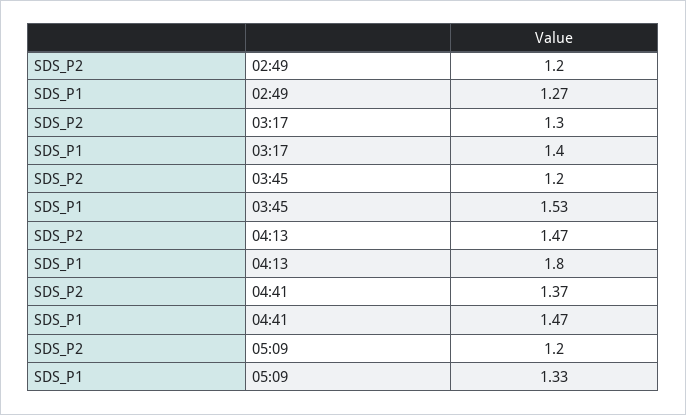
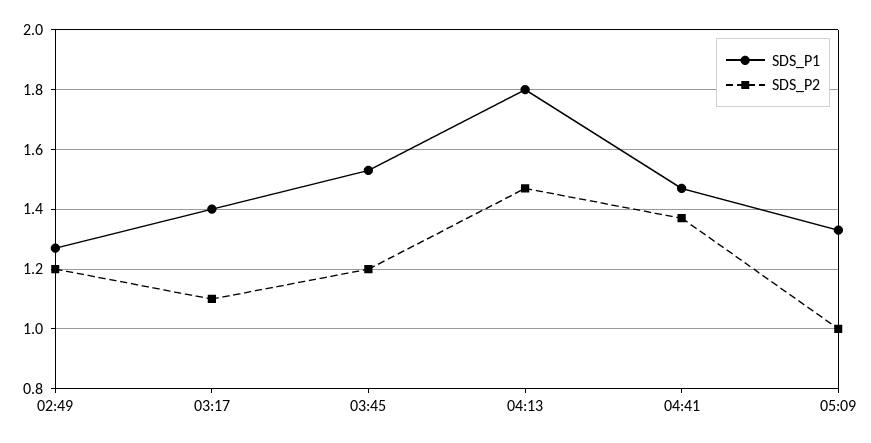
  {
    "SDS_P2": {
      "02:49": 1.2,
-     "03:17": 1.3,
+     "03:17": 1.1,
      "03:45": 1.2,
      "04:13": 1.47,
      "04:41": 1.37,
-     "05:09": 1.2
+     "05:09": 1
    },
    "SDS_P1": {
      "02:49": 1.27,
      "03:17": 1.4,
      "03:45": 1.53,
      "04:13": 1.8,
      "04:41": 1.47,
      "05:09": 1.33
    }
  }

